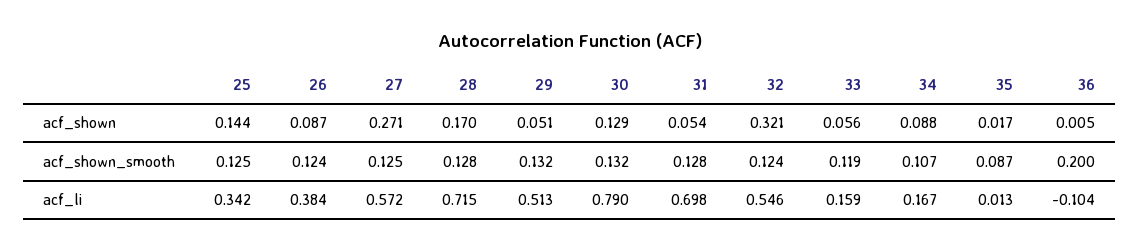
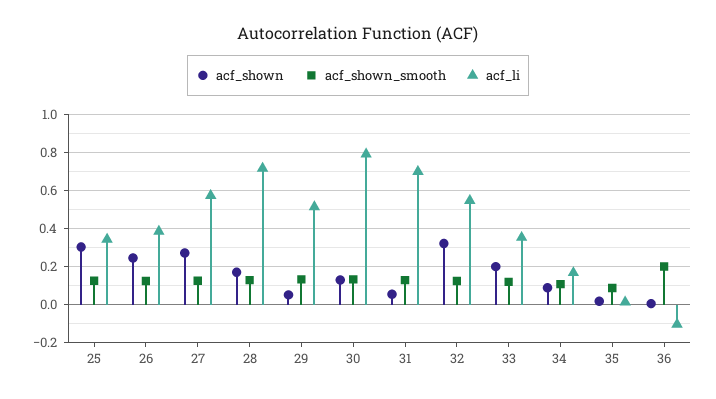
  {
    "acf_shown": {
-     "25": 0.144,
+     "25": 0.3,
-     "26": 0.087,
+     "26": 0.25,
      "27": 0.271,
      "28": 0.17,
      "29": 0.051,
      "30": 0.129,
      "31": 0.054,
      "32": 0.321,
-     "33": 0.056,
+     "33": 0.2,
      "34": 0.088,
      "35": 0.017,
      "36": 0.005
    },
    "acf_shown_smooth": {
      "25": 0.125,
      "26": 0.124,
      "27": 0.125,
      "28": 0.128,
      "29": 0.132,
      "30": 0.132,
      "31": 0.128,
      "32": 0.124,
      "33": 0.119,
      "34": 0.107,
      "35": 0.087,
      "36": 0.2
    },
    "acf_li": {
      "25": 0.342,
      "26": 0.384,
      "27": 0.572,
      "28": 0.715,
      "29": 0.513,
      "30": 0.79,
      "31": 0.698,
      "32": 0.546,
-     "33": 0.159,
+     "33": 0.35,
      "34": 0.167,
      "35": 0.013,
      "36": -0.104
    }
  }

